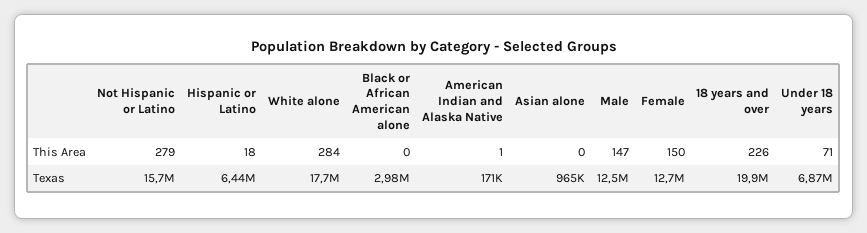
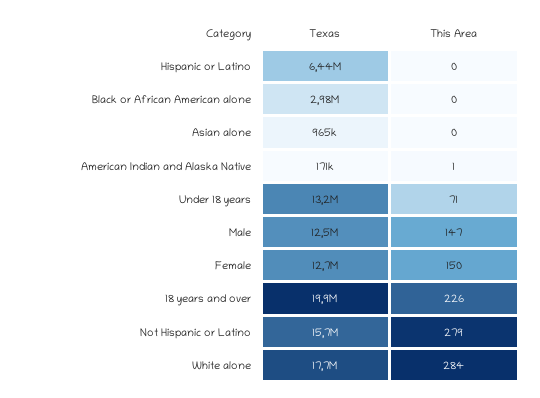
  {
    "Not Hispanic or Latino": {
      "This Area": 279,
      "Texas": 15700000
    },
    "Hispanic or Latino": {
-     "This Area": 18,
+     "This Area": 0,
      "Texas": 6440000
    },
    "White alone": {
      "This Area": 284,
      "Texas": 17700000
    },
    "Black or African American alone": {
      "This Area": 0,
      "Texas": 2980000
    },
    "American Indian and Alaska Native": {
      "This Area": 1,
      "Texas": 171000
    },
    "Asian alone": {
      "This Area": 0,
      "Texas": 965000
    },
    "Male": {
      "This Area": 147,
      "Texas": 12500000
    },
    "Female": {
      "This Area": 150,
      "Texas": 12700000
    },
    "18 years and over": {
      "This Area": 226,
      "Texas": 19900000
    },
    "Under 18 years": {
      "This Area": 71,
-     "Texas": 6870000
+     "Texas": 13200000
    }
  }

